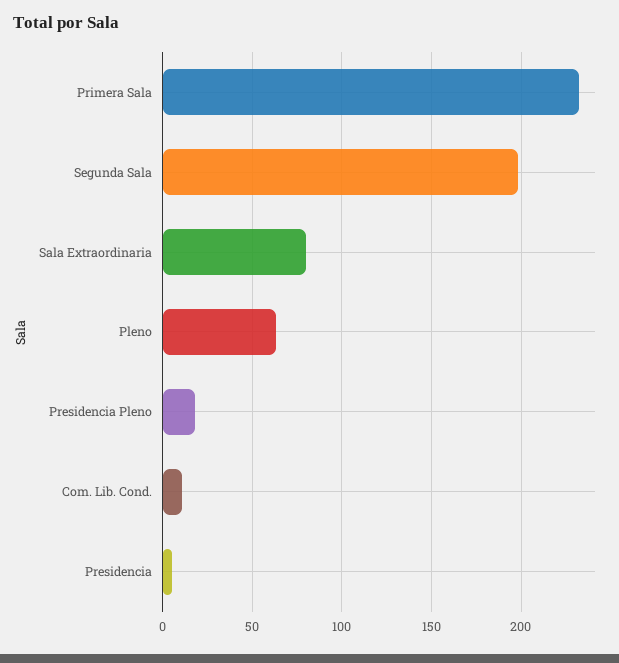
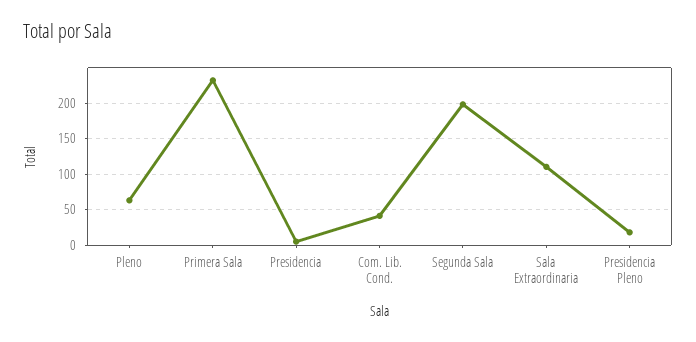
  {
    "Primera Sala": 230,
    "Segunda Sala": 200,
-   "Sala Extraordinaria": 80,
+   "Sala Extraordinaria": 110,
    "Pleno": 65,
    "Presidencia Pleno": 20,
-   "Com. Lib. Cond.": 10,
+   "Com. Lib. Cond.": 40,
    "Presidencia": 5
  }

